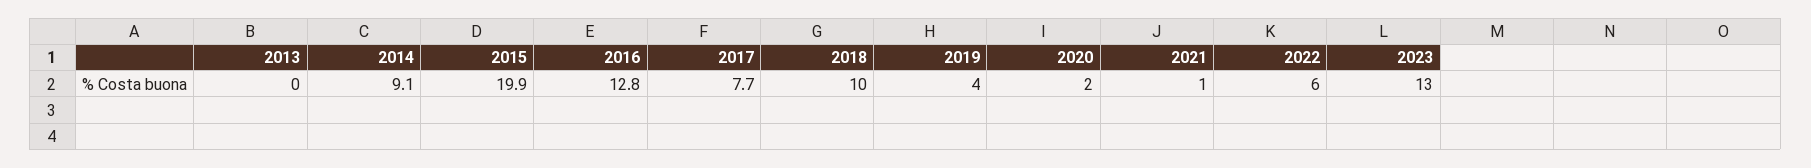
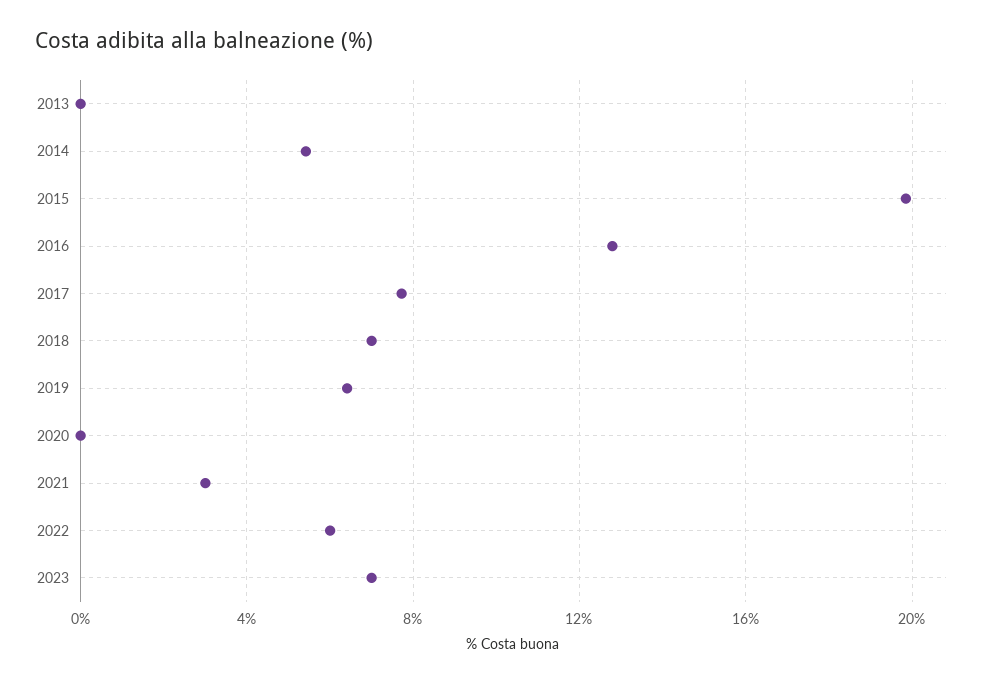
  {
    "2013": 0,
-   "2014": 9.1,
+   "2014": 5.5,
    "2015": 19.9,
    "2016": 12.8,
    "2017": 7.7,
-   "2018": 10,
+   "2018": 7,
-   "2019": 4,
+   "2019": 6.5,
-   "2020": 2,
+   "2020": 0,
-   "2021": 1,
+   "2021": 3,
    "2022": 6,
-   "2023": 13
+   "2023": 7
  }

